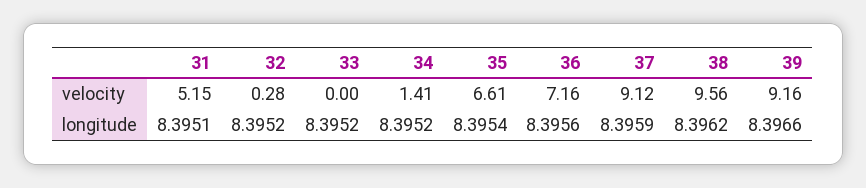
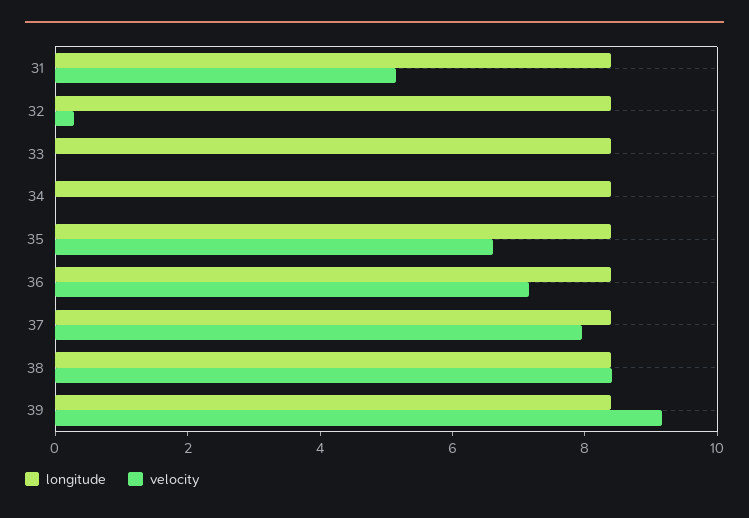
  {
    "velocity": {
      "31": 5.15,
      "32": 0.28,
      "33": 0,
-     "34": 1.41,
+     "34": 0,
      "35": 6.61,
      "36": 7.16,
-     "37": 9.12,
+     "37": 8,
-     "38": 9.56,
+     "38": 8.5,
      "39": 9.16
    },
    "longitude": {
      "31": 8.3951,
      "32": 8.3952,
      "33": 8.3952,
      "34": 8.3952,
      "35": 8.3954,
      "36": 8.3956,
      "37": 8.3959,
      "38": 8.3962,
      "39": 8.3966
    }
  }

